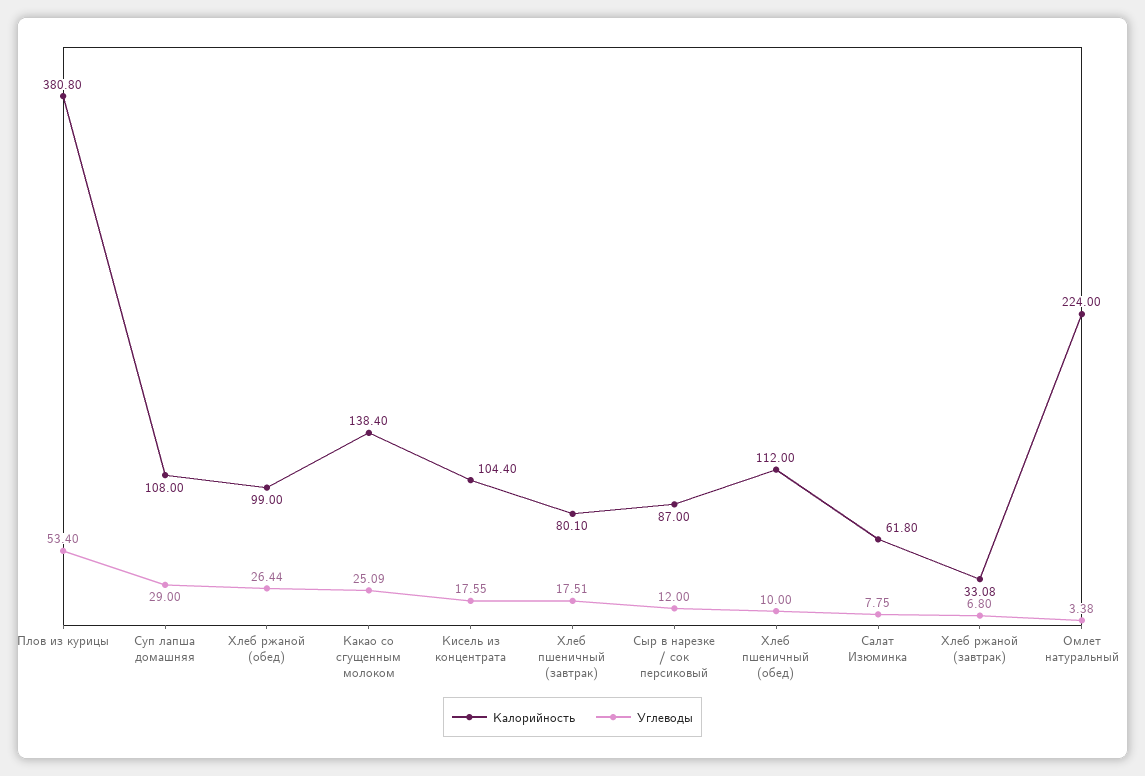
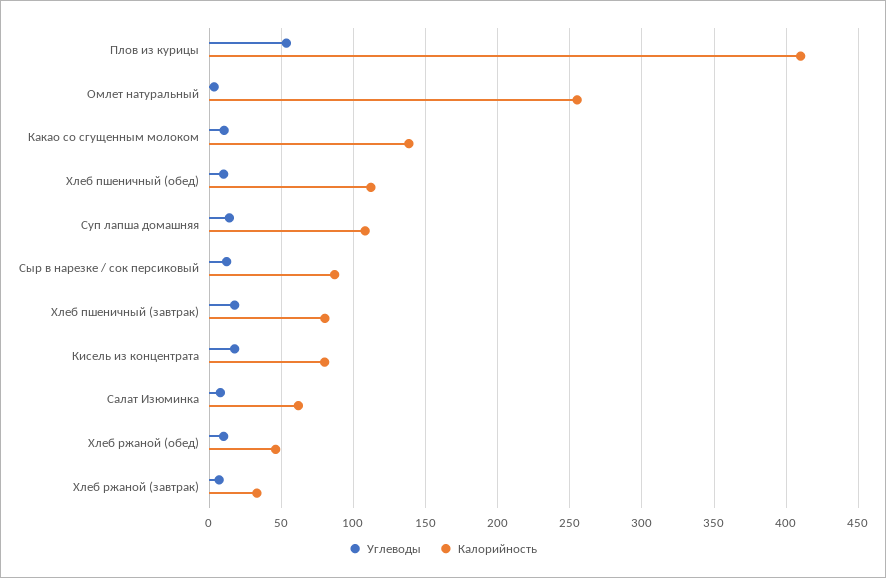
  {
    "Калорийность": {
-     "Плов из курицы": 380.8,
+     "Плов из курицы": 410,
      "Суп лапша домашняя": 108,
-     "Хлеб ржаной (обед)": 99,
+     "Хлеб ржаной (обед)": 45,
      "Какао со сгущенным молоком": 138.4,
-     "Кисель из концентрата": 104.4,
+     "Кисель из концентрата": 80,
      "Хлеб пшеничный (завтрак)": 80.1,
      "Сыр в нарезке / сок персиковый": 87,
      "Хлеб пшеничный (обед)": 112,
      "Салат Изюминка": 61.8,
      "Хлеб ржаной (завтрак)": 33.08,
-     "Омлет натуральный": 224
+     "Омлет натуральный": 255
    },
    "Углеводы": {
      "Плов из курицы": 53.4,
-     "Суп лапша домашняя": 29,
+     "Суп лапша домашняя": 15,
-     "Хлеб ржаной (обед)": 26.44,
+     "Хлеб ржаной (обед)": 10,
-     "Какао со сгущенным молоком": 25.09,
+     "Какао со сгущенным молоком": 10,
      "Кисель из концентрата": 17.55,
      "Хлеб пшеничный (завтрак)": 17.51,
      "Сыр в нарезке / сок персиковый": 12,
      "Хлеб пшеничный (обед)": 10,
      "Салат Изюминка": 7.75,
      "Хлеб ржаной (завтрак)": 6.8,
      "Омлет натуральный": 3.38
    }
  }

